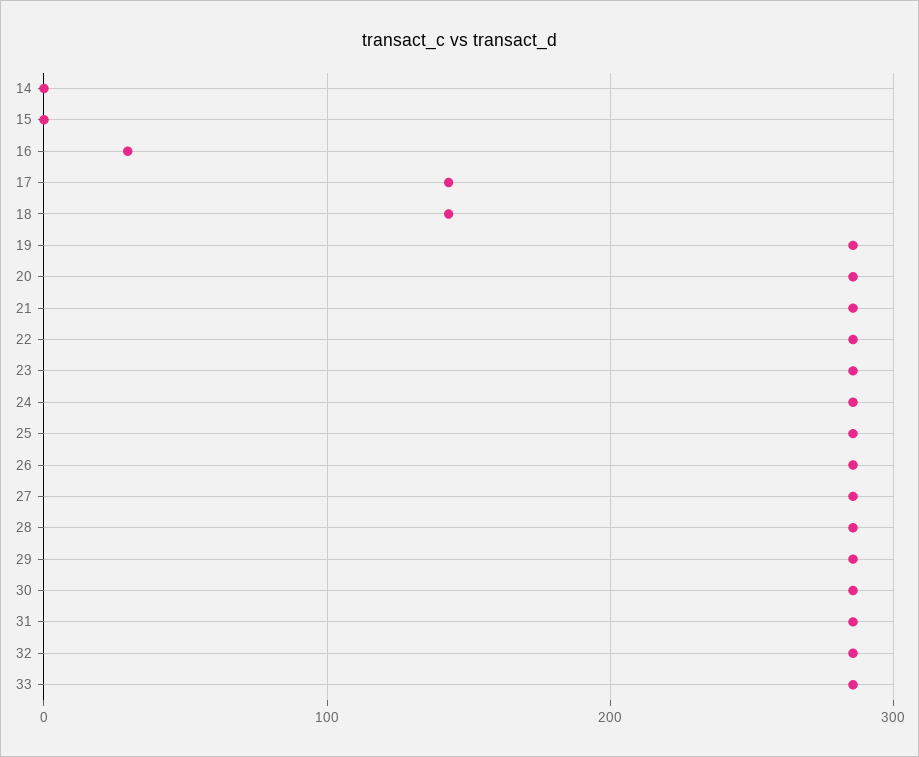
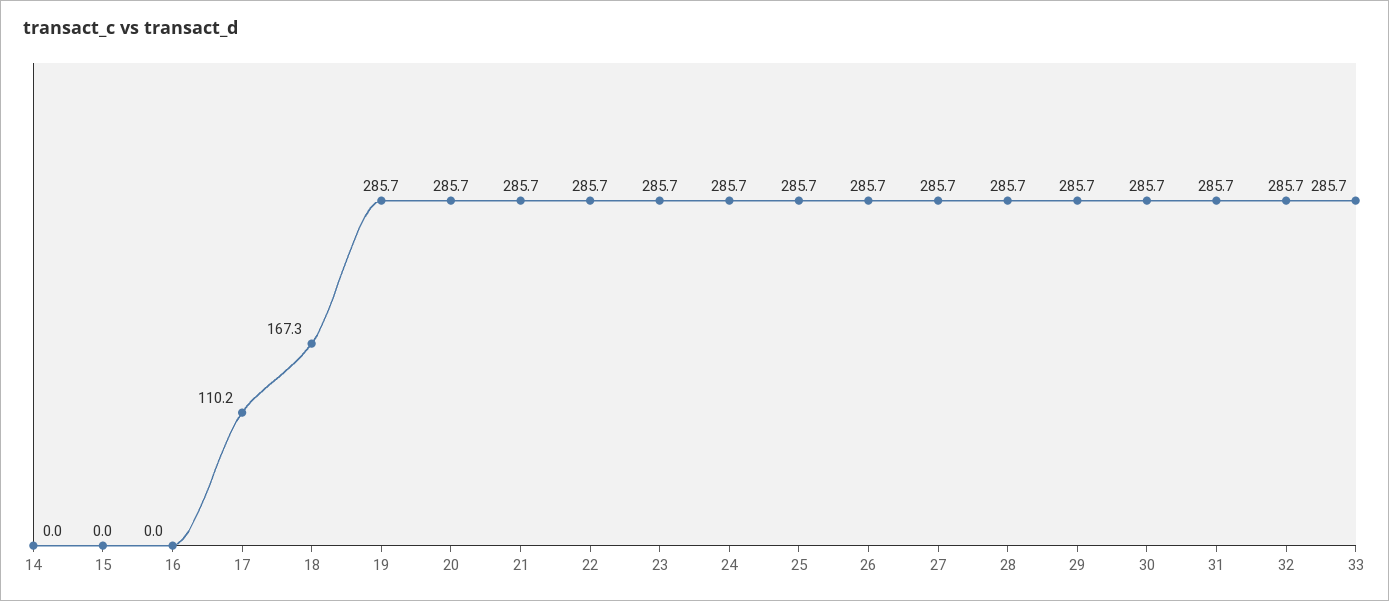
  {
    "14": 0,
    "15": 0,
-   "16": 30,
+   "16": 0,
-   "17": 140,
+   "17": 110.2,
-   "18": 140,
+   "18": 167.3,
    "19": 285.7,
    "20": 285.7,
    "21": 285.7,
    "22": 285.7,
    "23": 285.7,
    "24": 285.7,
    "25": 285.7,
    "26": 285.7,
    "27": 285.7,
    "28": 285.7,
    "29": 285.7,
    "30": 285.7,
    "31": 285.7,
    "32": 285.7,
    "33": 285.7
  }

